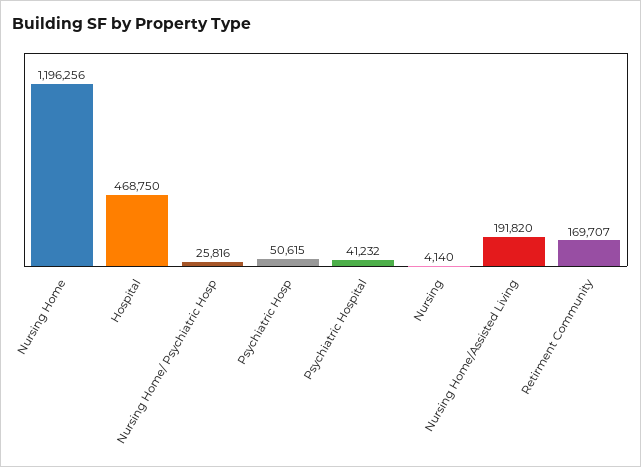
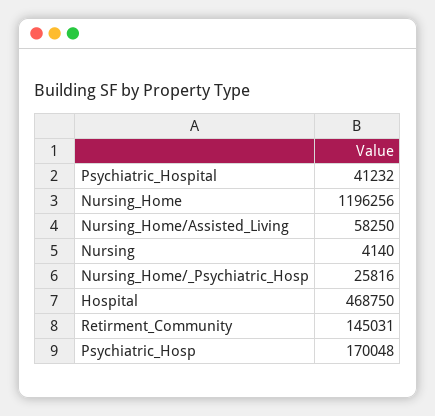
  {
    "Nursing Home": 1196256,
    "Hospital": 468750,
    "Nursing Home/ Psychiatric Hosp": 25816,
-   "Psychiatric Hosp": 50615,
+   "Psychiatric Hosp": 170048,
    "Psychiatric Hospital": 41232,
    "Nursing": 4140,
-   "Nursing Home/Assisted Living": 191820,
+   "Nursing Home/Assisted Living": 58250,
-   "Retirment Community": 169707
+   "Retirment Community": 145031
  }

